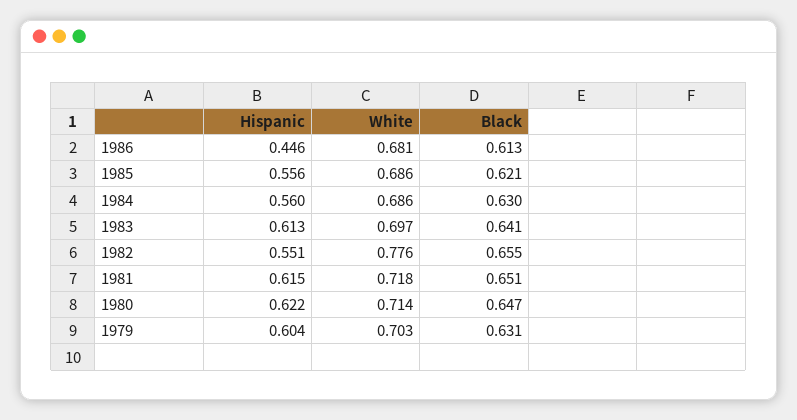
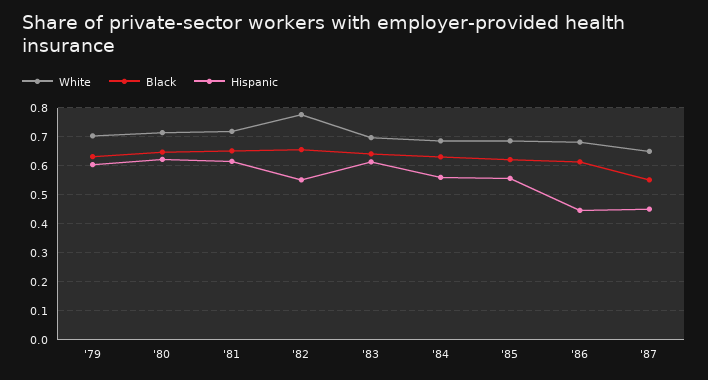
  {
    "Hispanic": {
      "1986": 0.446,
      "1985": 0.556,
      "1984": 0.56,
      "1983": 0.613,
      "1982": 0.551,
      "1981": 0.615,
      "1980": 0.622,
-     "1979": 0.604
+     "1979": 0.604,
+     "'87": 0.45
    },
    "White": {
      "1986": 0.681,
      "1985": 0.686,
      "1984": 0.686,
      "1983": 0.697,
      "1982": 0.776,
      "1981": 0.718,
      "1980": 0.714,
-     "1979": 0.703
+     "1979": 0.703,
+     "'87": 0.65
    },
    "Black": {
      "1986": 0.613,
      "1985": 0.621,
      "1984": 0.63,
      "1983": 0.641,
      "1982": 0.655,
      "1981": 0.651,
      "1980": 0.647,
-     "1979": 0.631
+     "1979": 0.631,
+     "'87": 0.55
    }
  }

